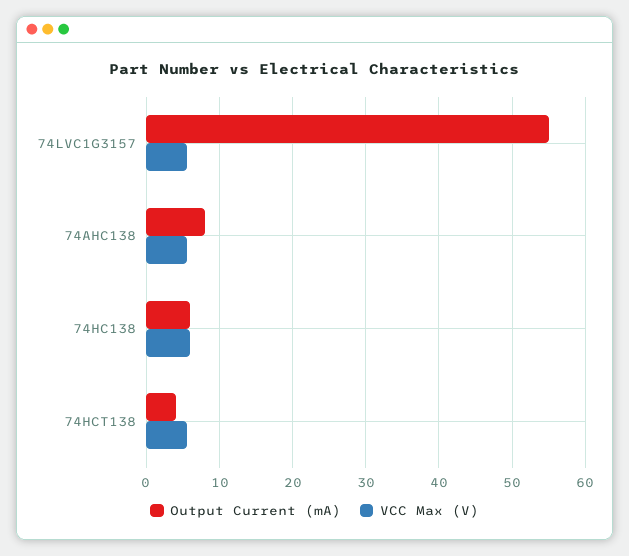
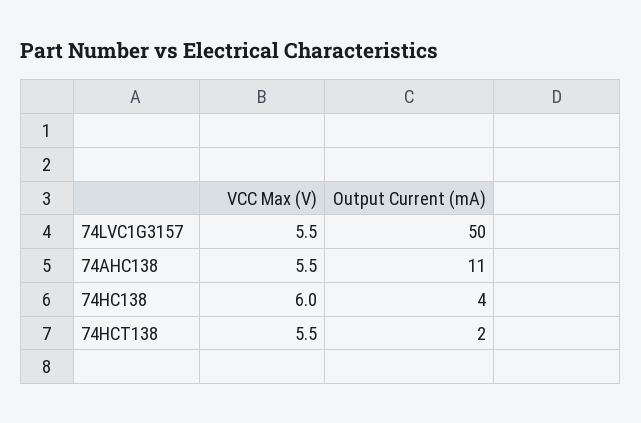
  {
    "Output Current (mA)": {
-     "74LVC1G3157": 55,
+     "74LVC1G3157": 50,
-     "74AHC138": 8,
+     "74AHC138": 11,
-     "74HC138": 6,
+     "74HC138": 4,
-     "74HCT138": 4
+     "74HCT138": 2
    },
    "VCC Max (V)": {
      "74LVC1G3157": 5.5,
      "74AHC138": 5.5,
      "74HC138": 6,
      "74HCT138": 5.5
    }
  }

